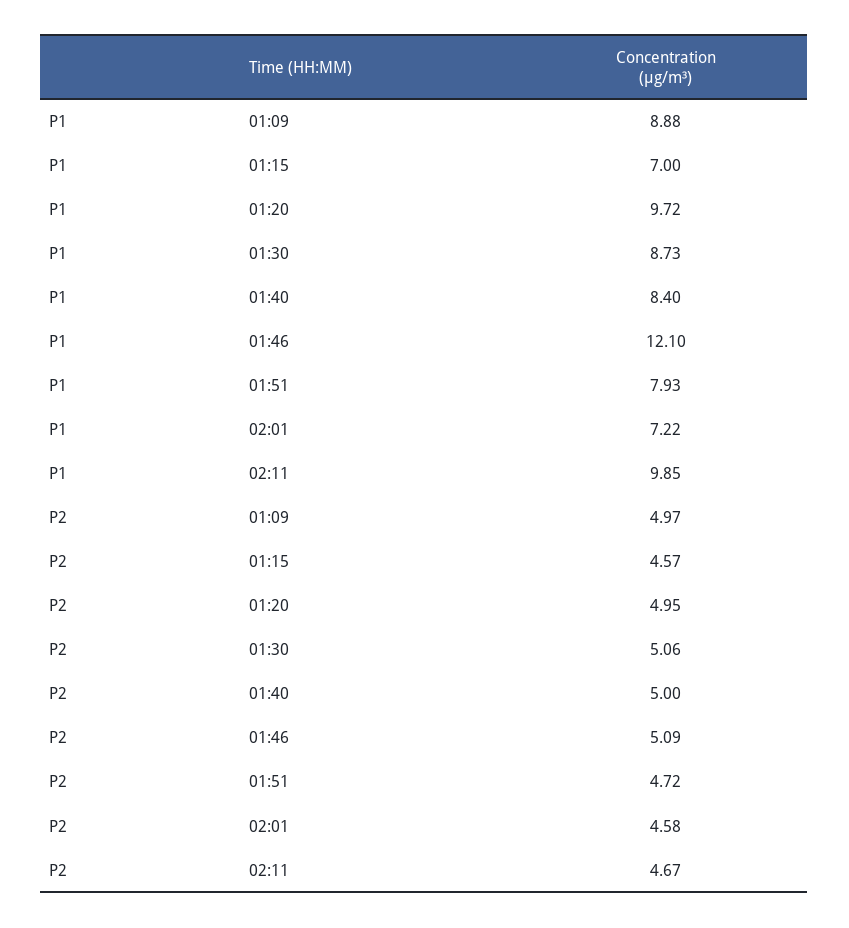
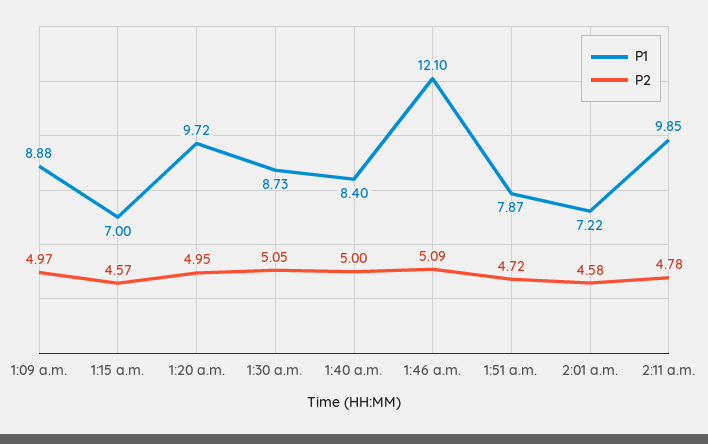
  {
    "P1": {
      "01:09": 8.88,
      "01:15": 7,
      "01:20": 9.72,
      "01:30": 8.73,
      "01:40": 8.4,
      "01:46": 12.1,
-     "01:51": 7.93,
+     "01:51": 7.87,
      "02:01": 7.22,
      "02:11": 9.85
    },
    "P2": {
      "01:09": 4.97,
      "01:15": 4.57,
      "01:20": 4.95,
-     "01:30": 5.06,
+     "01:30": 5.05,
      "01:40": 5,
      "01:46": 5.09,
      "01:51": 4.72,
      "02:01": 4.58,
-     "02:11": 4.67
+     "02:11": 4.78
    }
  }

